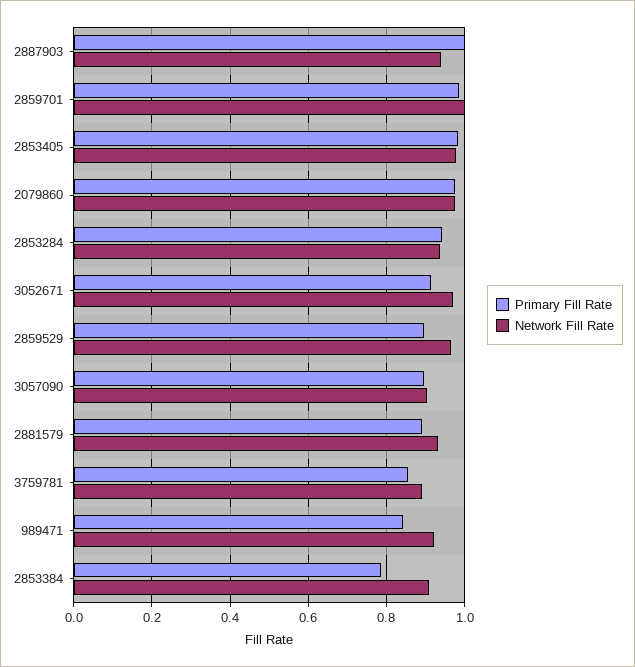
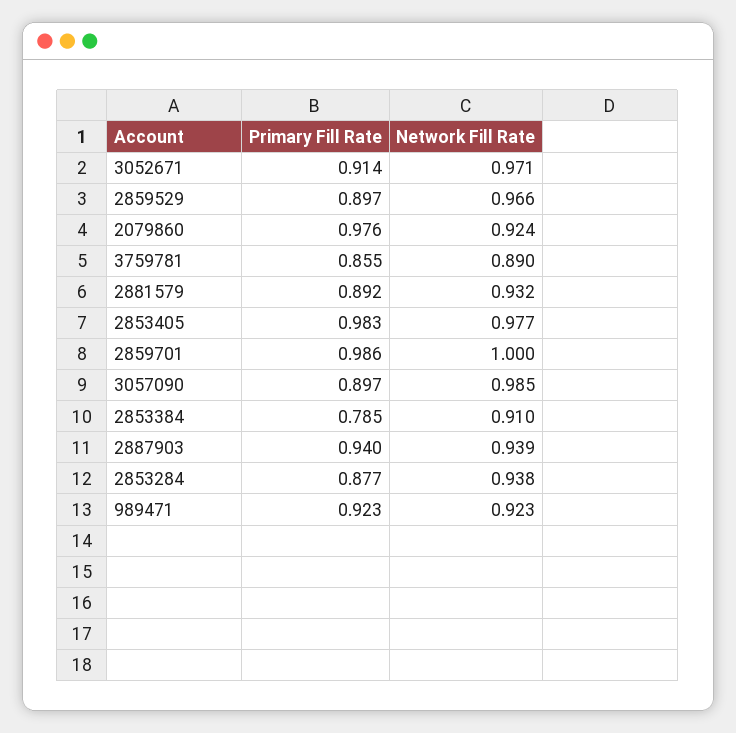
  {
    "Primary Fill Rate": {
-     "2887903": 1,
+     "2887903": 0.94,
      "2859701": 0.986,
      "2853405": 0.983,
      "2079860": 0.976,
-     "2853284": 0.94,
+     "2853284": 0.877,
      "3052671": 0.914,
      "2859529": 0.897,
      "3057090": 0.897,
      "2881579": 0.892,
      "3759781": 0.855,
-     "989471": 0.84,
+     "989471": 0.923,
      "2853384": 0.785
    },
    "Network Fill Rate": {
      "2887903": 0.939,
      "2859701": 1,
      "2853405": 0.977,
-     "2079860": 0.98,
+     "2079860": 0.924,
      "2853284": 0.938,
      "3052671": 0.971,
      "2859529": 0.966,
-     "3057090": 0.9,
+     "3057090": 0.985,
      "2881579": 0.932,
      "3759781": 0.89,
      "989471": 0.923,
      "2853384": 0.91
    }
  }

